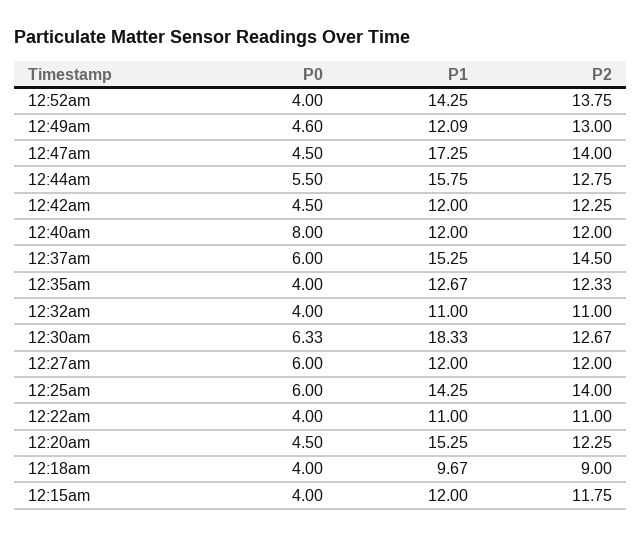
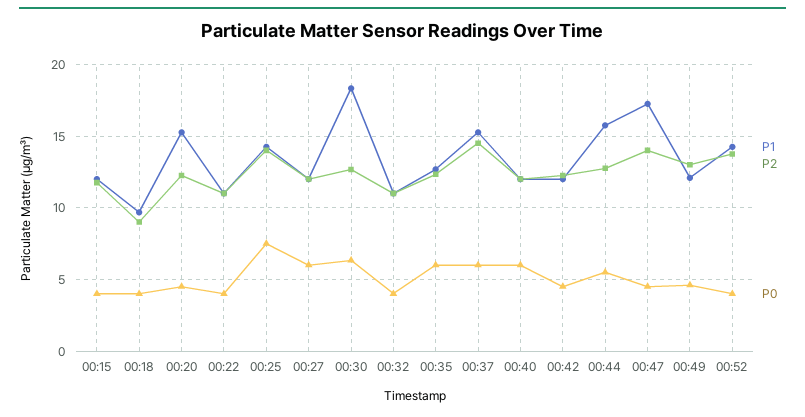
  {
    "P0": {
      "12:52am": 4,
      "12:49am": 4.6,
      "12:47am": 4.5,
      "12:44am": 5.5,
      "12:42am": 4.5,
-     "12:40am": 8,
+     "12:40am": 6,
      "12:37am": 6,
-     "12:35am": 4,
+     "12:35am": 6,
      "12:32am": 4,
      "12:30am": 6.33,
      "12:27am": 6,
-     "12:25am": 6,
+     "12:25am": 7.5,
      "12:22am": 4,
      "12:20am": 4.5,
      "12:18am": 4,
      "12:15am": 4
    },
    "P1": {
      "12:52am": 14.25,
      "12:49am": 12.09,
      "12:47am": 17.25,
      "12:44am": 15.75,
      "12:42am": 12,
      "12:40am": 12,
      "12:37am": 15.25,
      "12:35am": 12.67,
      "12:32am": 11,
      "12:30am": 18.33,
      "12:27am": 12,
      "12:25am": 14.25,
      "12:22am": 11,
      "12:20am": 15.25,
      "12:18am": 9.67,
      "12:15am": 12
    },
    "P2": {
      "12:52am": 13.75,
      "12:49am": 13,
      "12:47am": 14,
      "12:44am": 12.75,
      "12:42am": 12.25,
      "12:40am": 12,
      "12:37am": 14.5,
      "12:35am": 12.33,
      "12:32am": 11,
      "12:30am": 12.67,
      "12:27am": 12,
      "12:25am": 14,
      "12:22am": 11,
      "12:20am": 12.25,
      "12:18am": 9,
      "12:15am": 11.75
    }
  }

